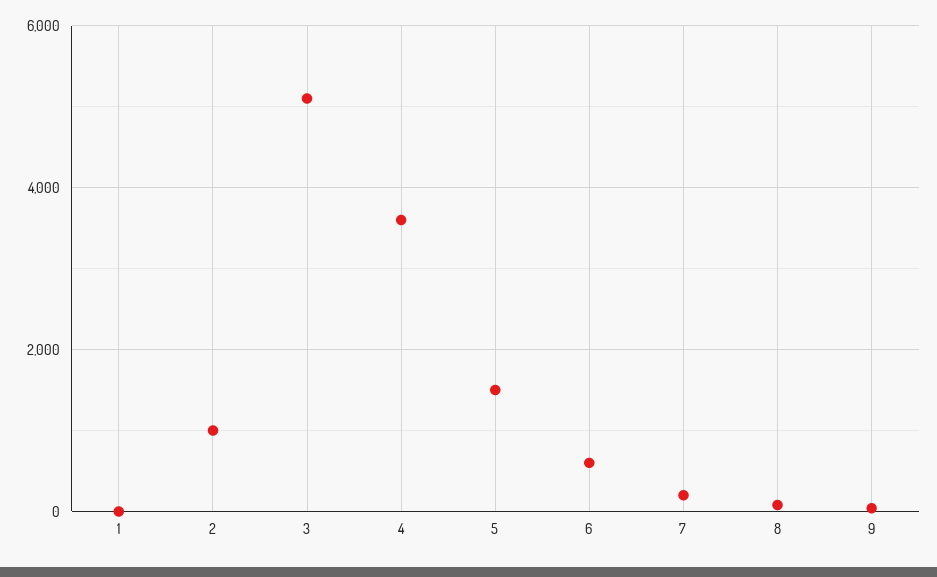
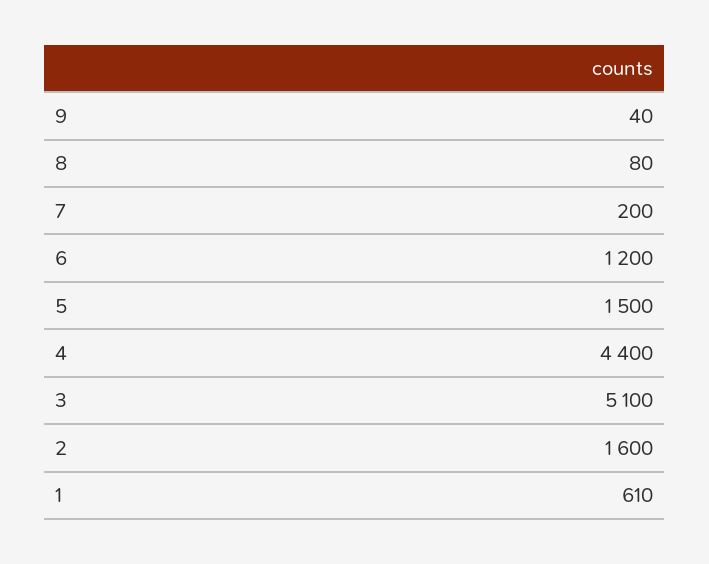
  {
-   "1": 0,
+   "1": 610,
-   "2": 1000,
+   "2": 1600,
    "3": 5100,
-   "4": 3600,
+   "4": 4400,
    "5": 1500,
-   "6": 600,
+   "6": 1200,
    "7": 200,
    "8": 80,
    "9": 40
  }

